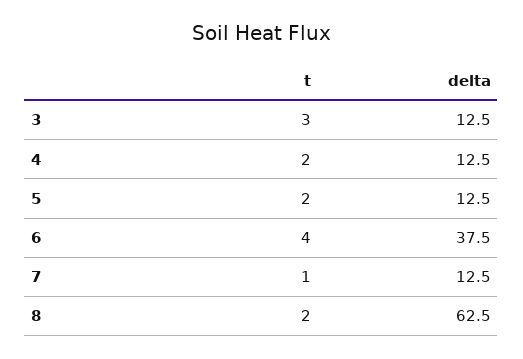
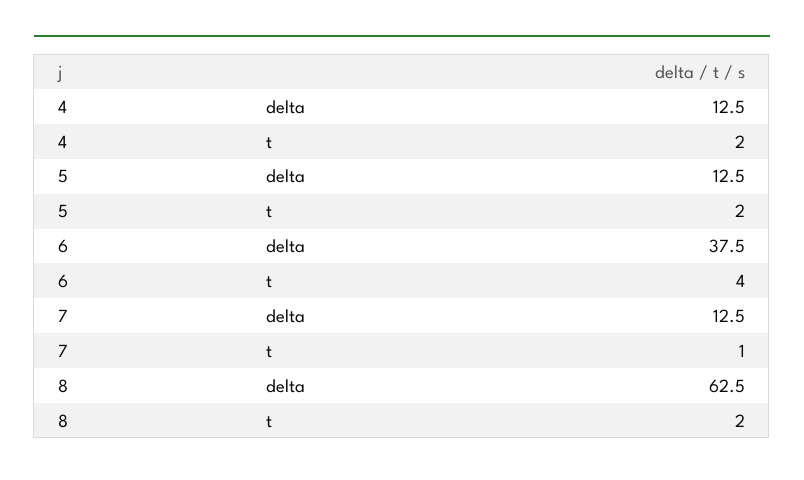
  {
    "t": {
-     "3": 3,
      "4": 2,
      "5": 2,
      "6": 4,
      "7": 1,
      "8": 2
    },
    "delta": {
-     "3": 12.5,
      "4": 12.5,
      "5": 12.5,
      "6": 37.5,
      "7": 12.5,
      "8": 62.5
    }
  }

